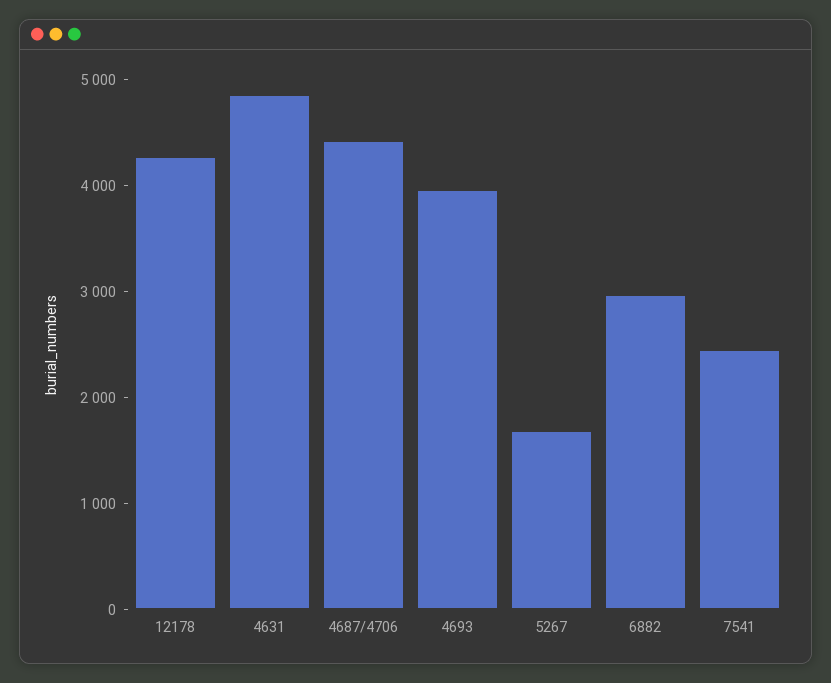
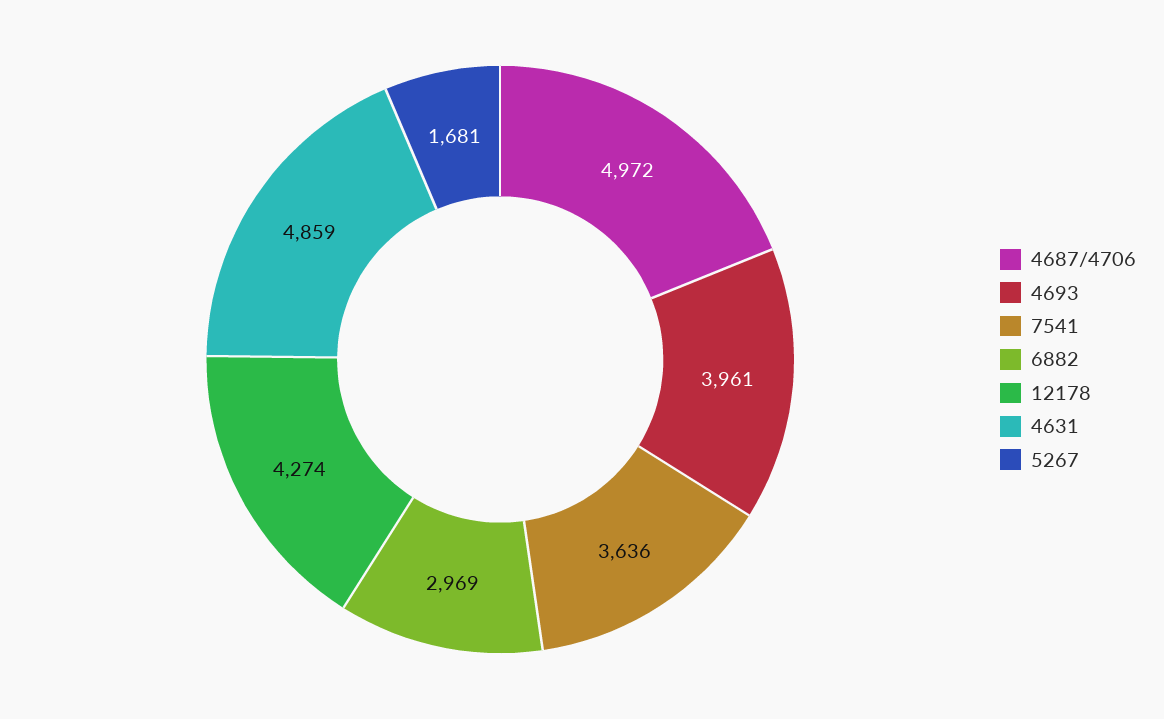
  {
    "12178": 4274,
    "4631": 4859,
-   "4687/4706": 4400,
+   "4687/4706": 4972,
    "4693": 3961,
    "5267": 1681,
    "6882": 2969,
-   "7541": 2400
+   "7541": 3636
  }

